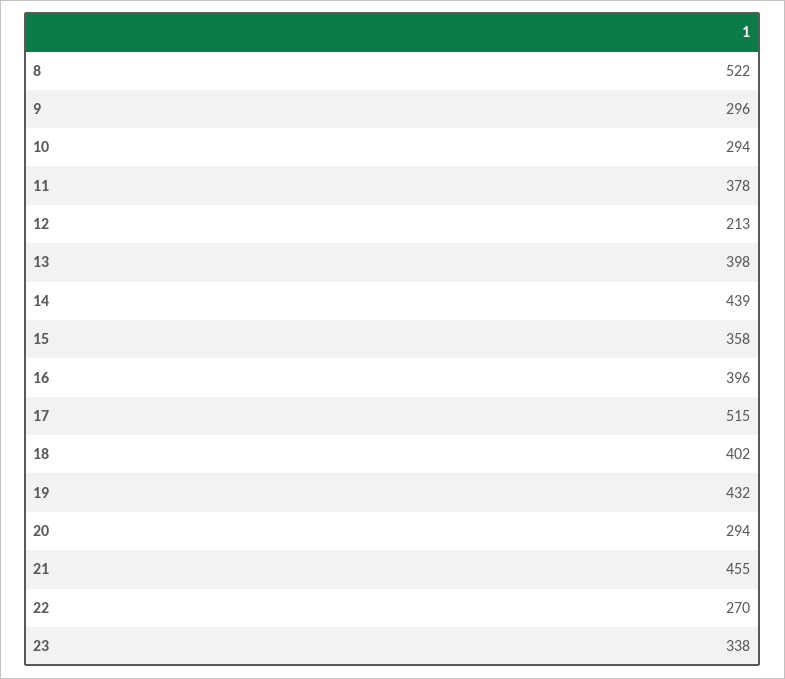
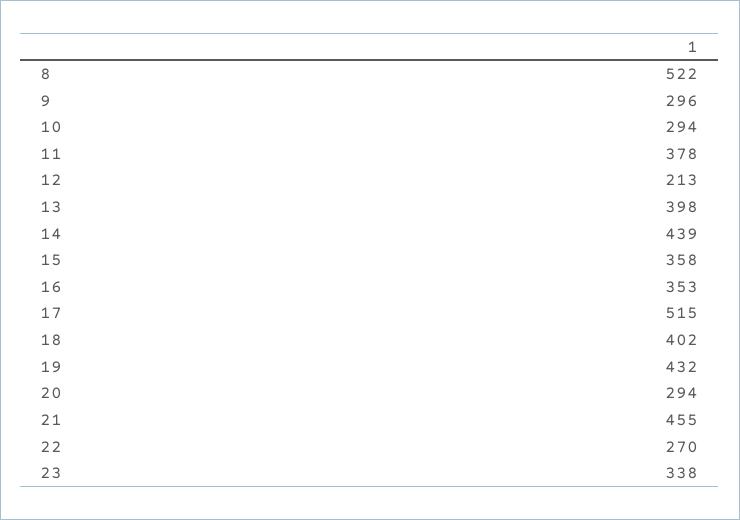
  {
    "8": 522,
    "9": 296,
    "10": 294,
    "11": 378,
    "12": 213,
    "13": 398,
    "14": 439,
    "15": 358,
-   "16": 396,
+   "16": 353,
    "17": 515,
    "18": 402,
    "19": 432,
    "20": 294,
    "21": 455,
    "22": 270,
    "23": 338
  }

